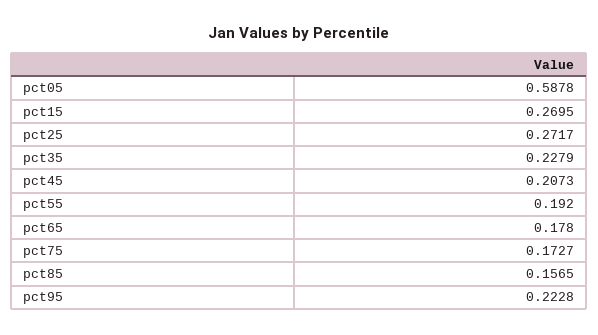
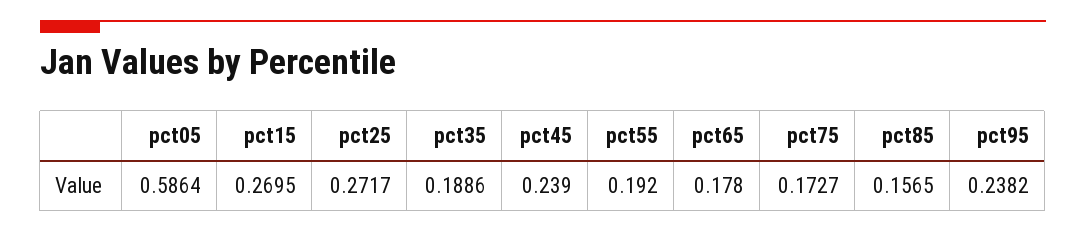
  {
-   "pct05": 0.5878,
+   "pct05": 0.5864,
    "pct15": 0.2695,
    "pct25": 0.2717,
-   "pct35": 0.2279,
+   "pct35": 0.1886,
-   "pct45": 0.2073,
+   "pct45": 0.239,
    "pct55": 0.192,
    "pct65": 0.178,
    "pct75": 0.1727,
    "pct85": 0.1565,
-   "pct95": 0.2228
+   "pct95": 0.2382
  }

